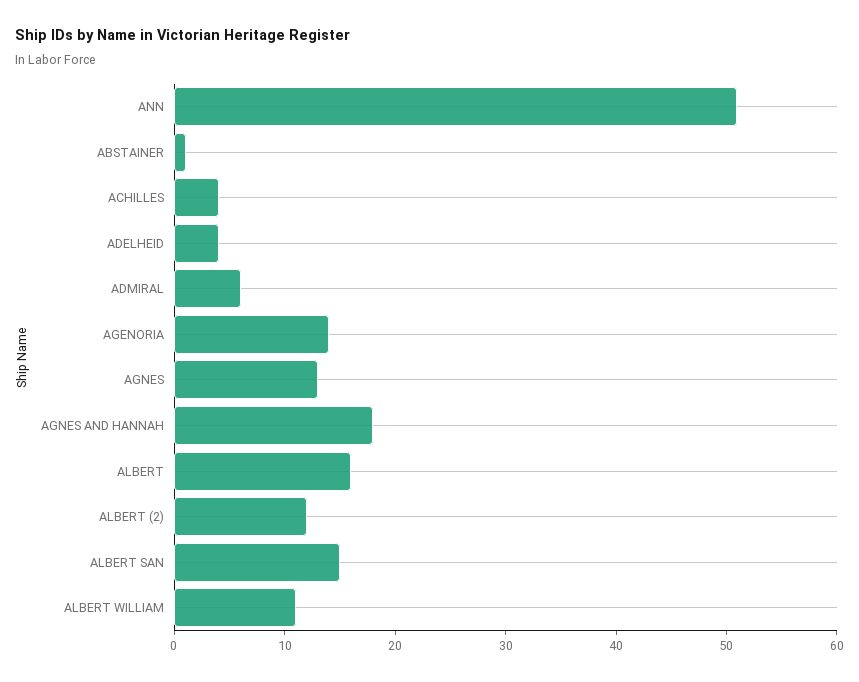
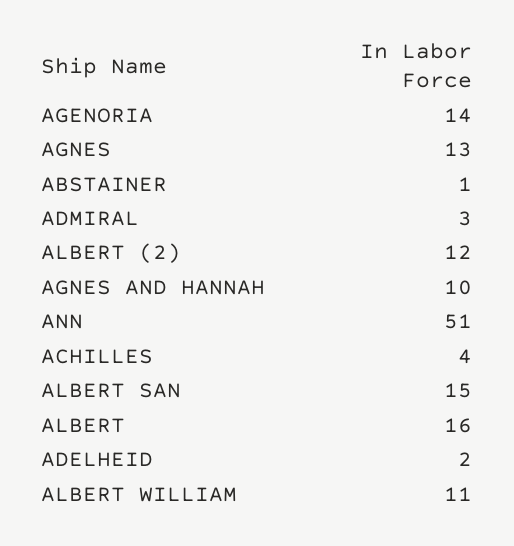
  {
    "ANN": 51,
    "ABSTAINER": 1,
    "ACHILLES": 4,
-   "ADELHEID": 4,
+   "ADELHEID": 2,
-   "ADMIRAL": 6,
+   "ADMIRAL": 3,
    "AGENORIA": 14,
    "AGNES": 13,
-   "AGNES AND HANNAH": 18,
+   "AGNES AND HANNAH": 10,
    "ALBERT": 16,
    "ALBERT (2)": 12,
    "ALBERT SAN": 15,
    "ALBERT WILLIAM": 11
  }

